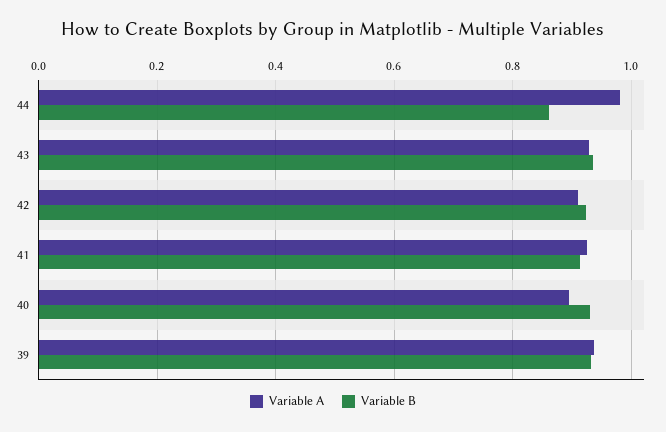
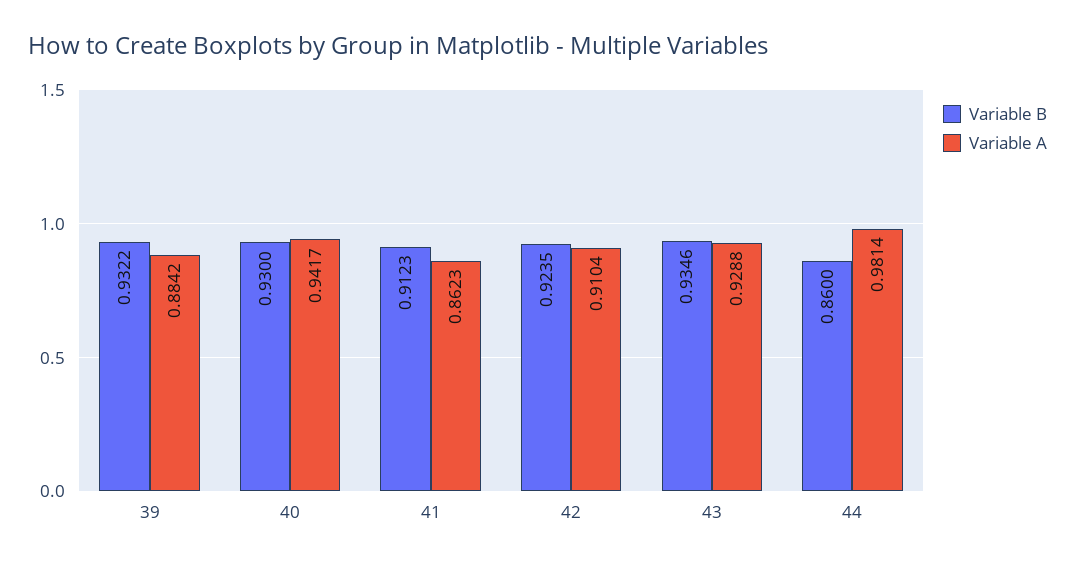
  {
    "Variable A": {
      "44": 0.9814,
      "43": 0.9288,
      "42": 0.9104,
-     "41": 0.92,
+     "41": 0.8623,
-     "40": 0.9,
+     "40": 0.9417,
-     "39": 0.94
+     "39": 0.8842
    },
    "Variable B": {
      "44": 0.86,
      "43": 0.9346,
      "42": 0.9235,
      "41": 0.9123,
      "40": 0.93,
      "39": 0.9322
    }
  }

